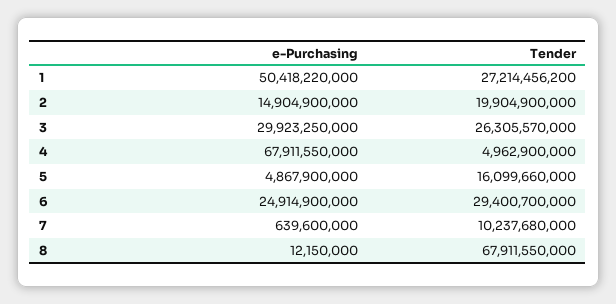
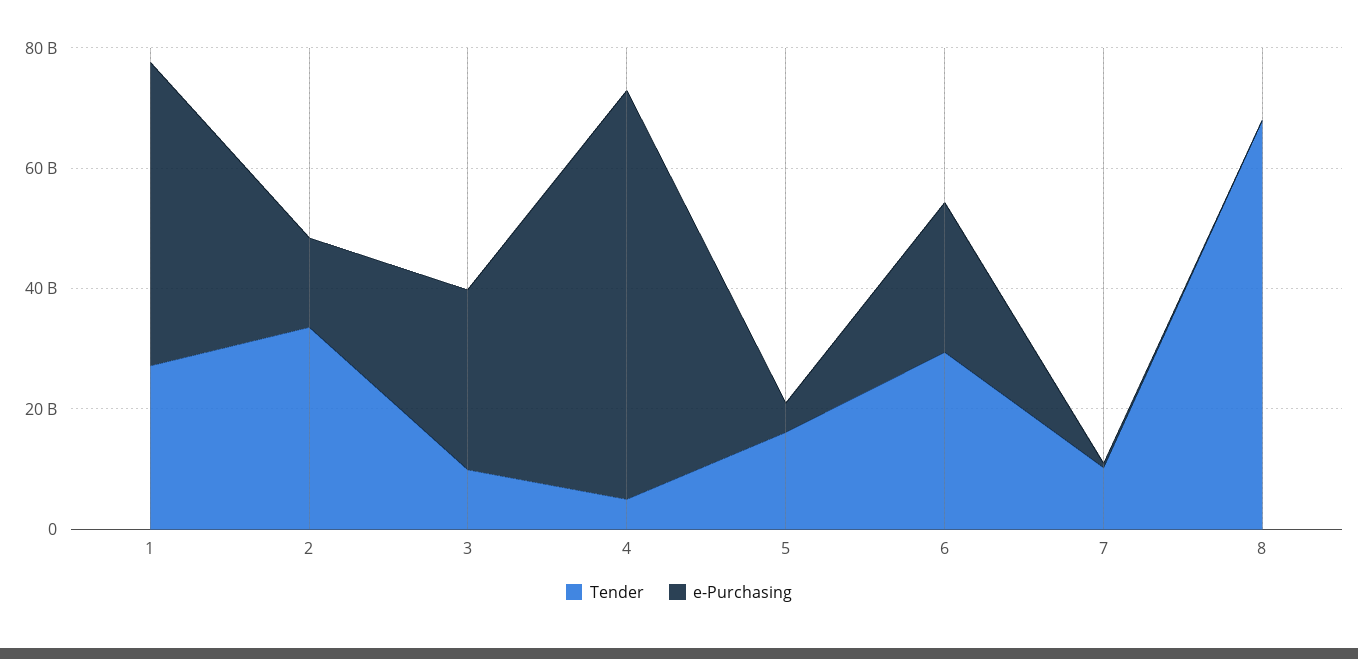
  {
    "e-Purchasing": {
      "1": 50418220000,
      "2": 14904900000,
      "3": 29923250000,
      "4": 67911550000,
      "5": 4867900000,
      "6": 24914900000,
      "7": 639600000,
      "8": 12150000
    },
    "Tender": {
      "1": 27214456200,
-     "2": 19904900000,
+     "2": 35000000000,
-     "3": 26305570000,
+     "3": 10000000000,
      "4": 4962900000,
      "5": 16099660000,
      "6": 29400700000,
      "7": 10237680000,
      "8": 67911550000
    }
  }

